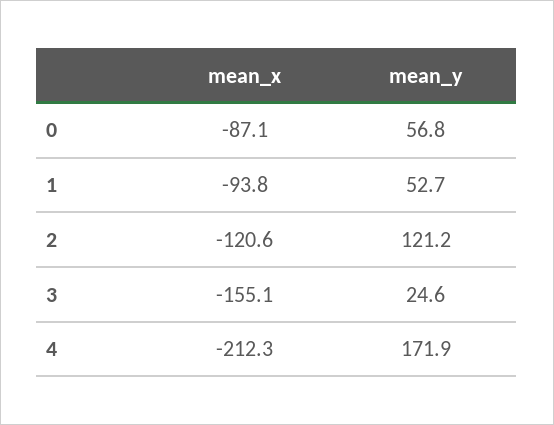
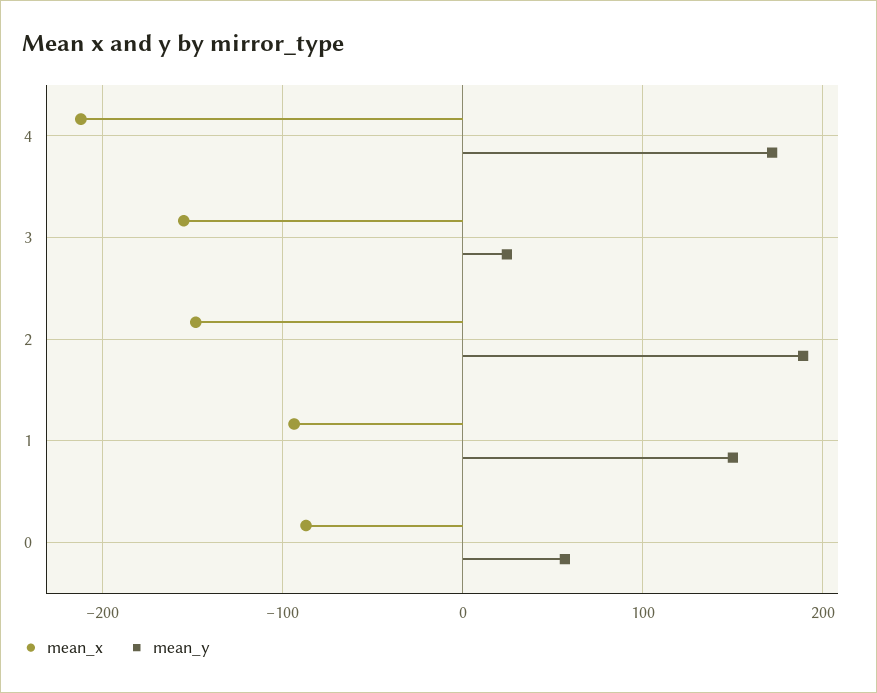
  {
    "mean_x": {
      "0": -87.1,
      "1": -93.8,
-     "2": -120.6,
+     "2": -150,
      "3": -155.1,
      "4": -212.3
    },
    "mean_y": {
      "0": 56.8,
-     "1": 52.7,
+     "1": 150,
-     "2": 121.2,
+     "2": 190,
      "3": 24.6,
      "4": 171.9
    }
  }

